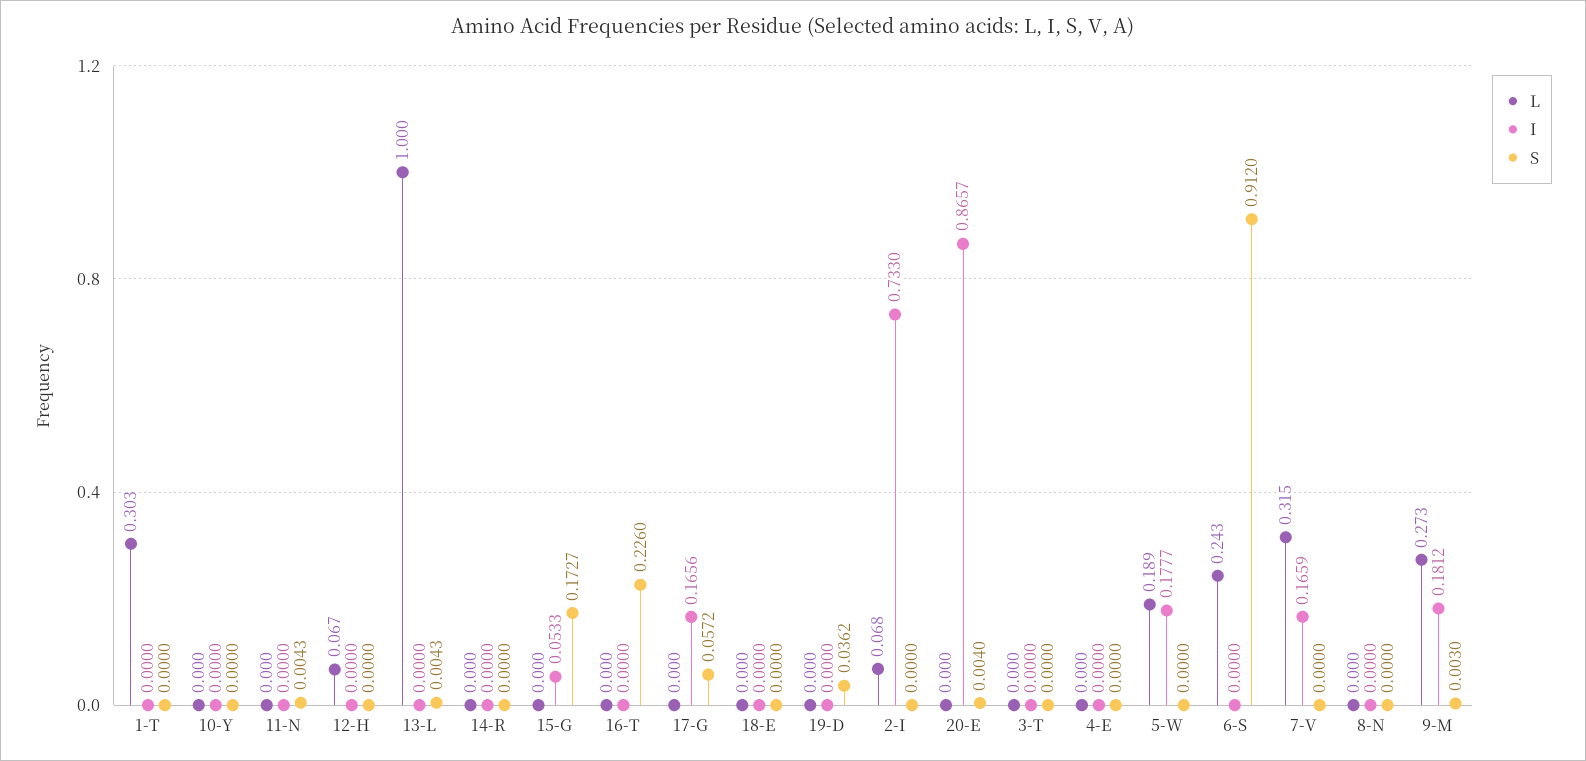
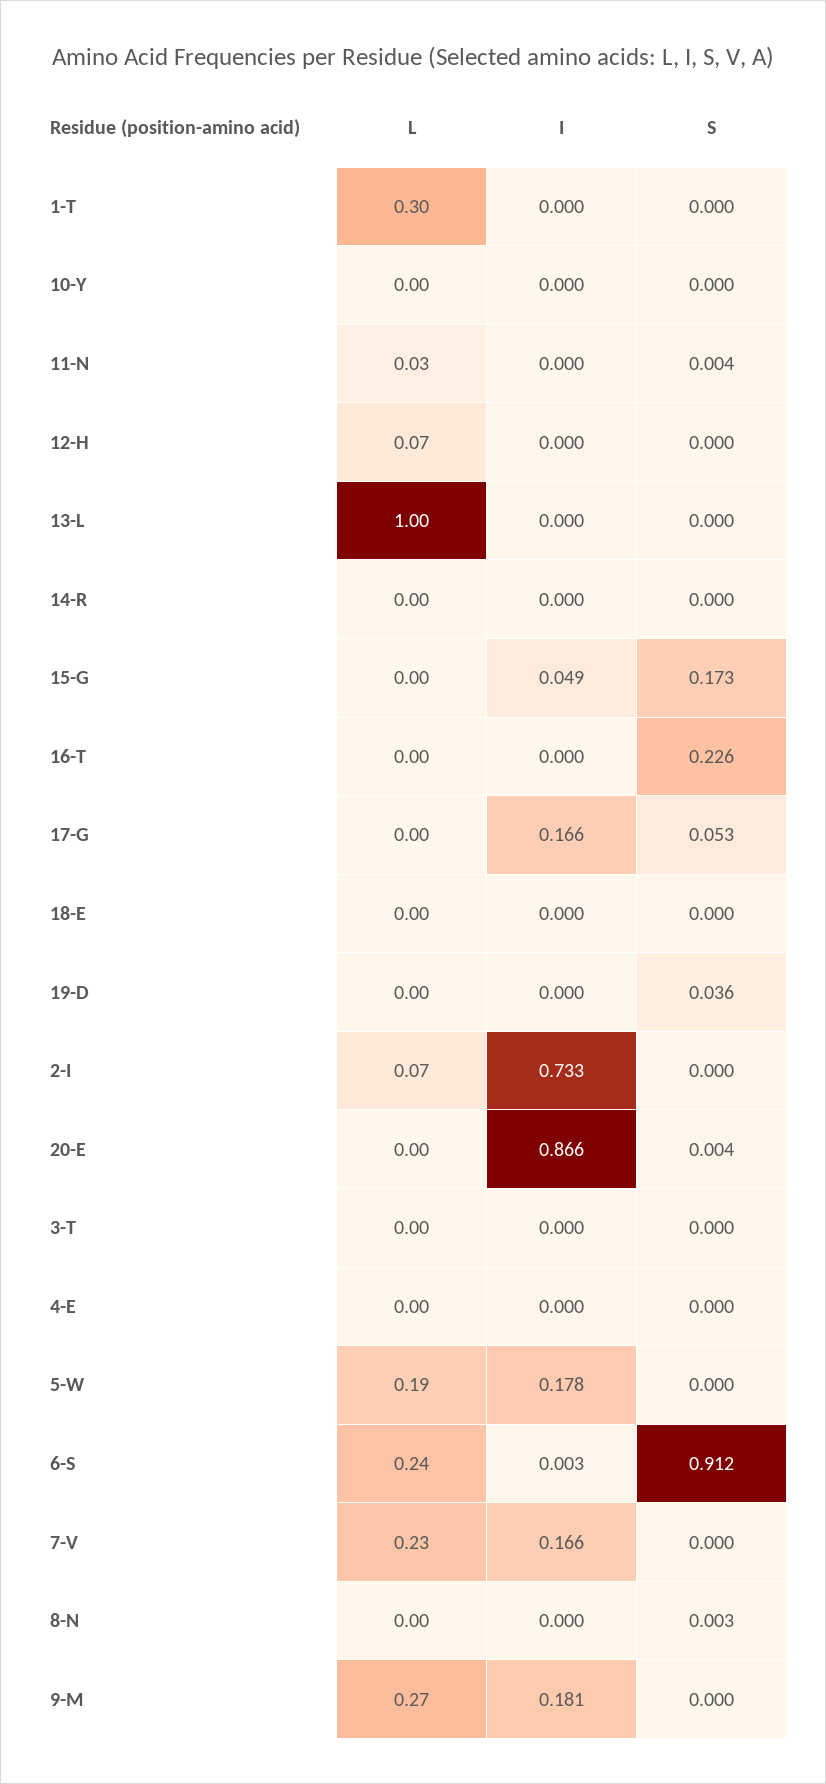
  {
    "L": {
      "1-T": 0.303,
      "10-Y": 0,
-     "11-N": 0,
+     "11-N": 0.03,
      "12-H": 0.067,
      "13-L": 1,
      "14-R": 0,
      "15-G": 0,
      "16-T": 0,
      "17-G": 0,
      "18-E": 0,
      "19-D": 0,
      "2-I": 0.068,
      "20-E": 0,
      "3-T": 0,
      "4-E": 0,
      "5-W": 0.189,
      "6-S": 0.243,
-     "7-V": 0.315,
+     "7-V": 0.23,
      "8-N": 0,
      "9-M": 0.273
    },
    "I": {
      "1-T": 0,
      "10-Y": 0,
      "11-N": 0,
      "12-H": 0,
      "13-L": 0,
      "14-R": 0,
-     "15-G": 0.0533,
+     "15-G": 0.049,
      "16-T": 0,
      "17-G": 0.1656,
      "18-E": 0,
      "19-D": 0,
      "2-I": 0.733,
      "20-E": 0.8657,
      "3-T": 0,
      "4-E": 0,
      "5-W": 0.1777,
-     "6-S": 0,
+     "6-S": 0.003,
      "7-V": 0.1659,
      "8-N": 0,
      "9-M": 0.1812
    },
    "S": {
      "1-T": 0,
      "10-Y": 0,
      "11-N": 0.0043,
      "12-H": 0,
-     "13-L": 0.0043,
+     "13-L": 0,
      "14-R": 0,
      "15-G": 0.1727,
      "16-T": 0.226,
-     "17-G": 0.0572,
+     "17-G": 0.053,
      "18-E": 0,
      "19-D": 0.0362,
      "2-I": 0,
      "20-E": 0.004,
      "3-T": 0,
      "4-E": 0,
      "5-W": 0,
      "6-S": 0.912,
      "7-V": 0,
-     "8-N": 0,
+     "8-N": 0.003,
-     "9-M": 0.003
+     "9-M": 0
    }
  }

